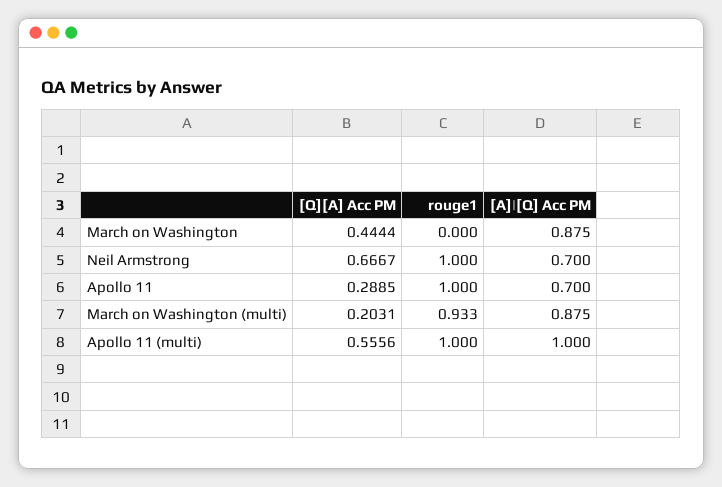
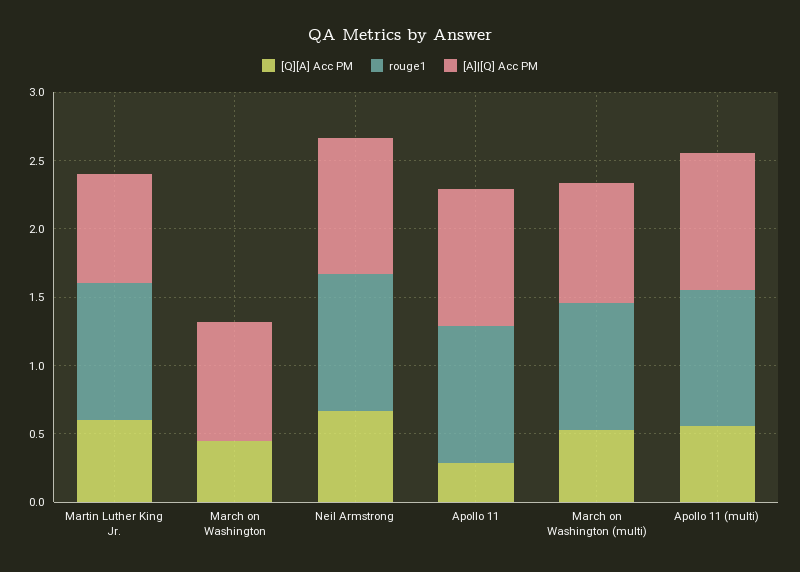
  {
    "[Q][A] Acc PM": {
      "March on Washington": 0.4444,
      "Neil Armstrong": 0.6667,
      "Apollo 11": 0.2885,
-     "March on Washington (multi)": 0.2031,
+     "March on Washington (multi)": 0.5,
-     "Apollo 11 (multi)": 0.5556
+     "Apollo 11 (multi)": 0.5556,
+     "Martin Luther King Jr.": 0.6
    },
    "rouge1": {
      "March on Washington": 0,
      "Neil Armstrong": 1,
      "Apollo 11": 1,
      "March on Washington (multi)": 0.933,
-     "Apollo 11 (multi)": 1
+     "Apollo 11 (multi)": 1,
+     "Martin Luther King Jr.": 1
    },
    "[A]|[Q] Acc PM": {
      "March on Washington": 0.875,
-     "Neil Armstrong": 0.7,
+     "Neil Armstrong": 1,
-     "Apollo 11": 0.7,
+     "Apollo 11": 1,
      "March on Washington (multi)": 0.875,
-     "Apollo 11 (multi)": 1
+     "Apollo 11 (multi)": 1,
+     "Martin Luther King Jr.": 0.8
    }
  }

